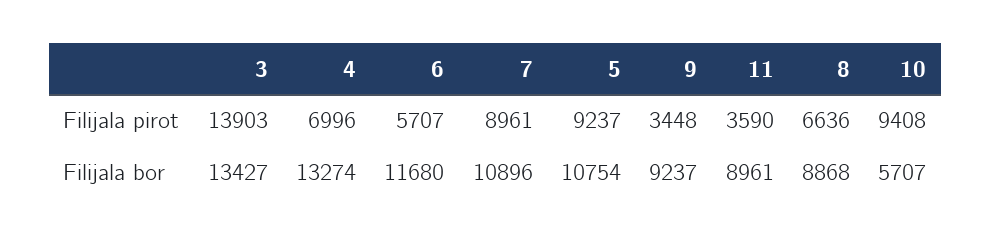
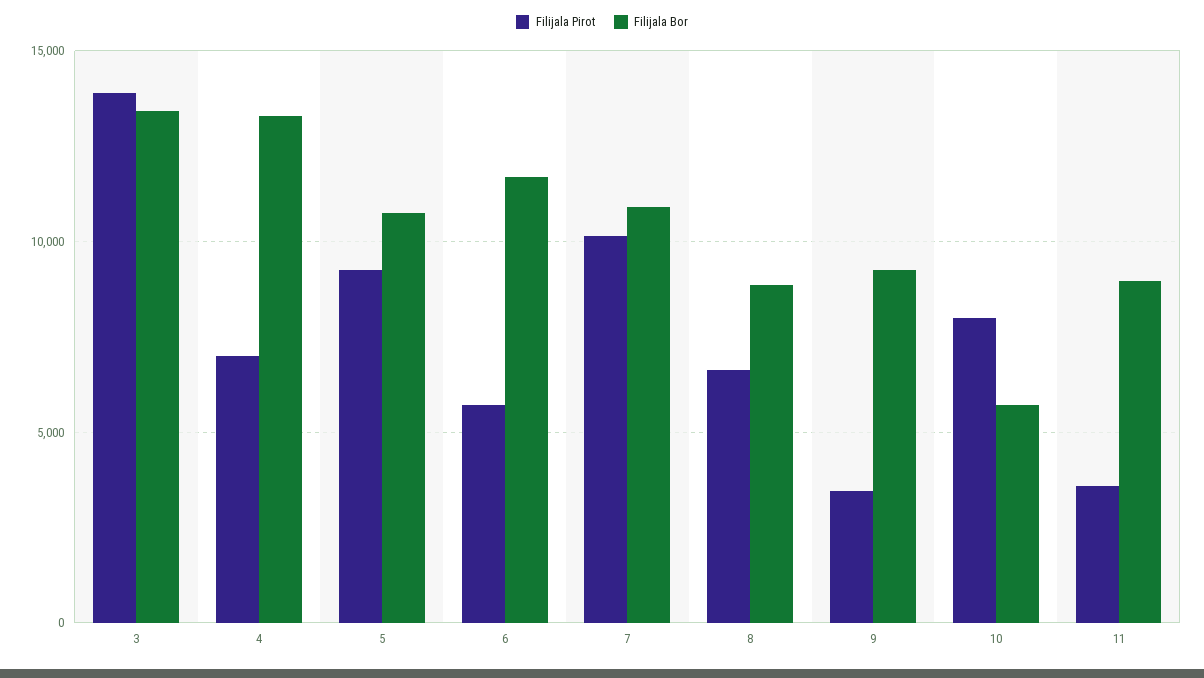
  {
    "Filijala pirot": {
      "3": 13903,
      "4": 6996,
      "6": 5707,
-     "7": 8961,
+     "7": 10000,
      "5": 9237,
      "9": 3448,
      "11": 3590,
      "8": 6636,
-     "10": 9408
+     "10": 8000
    },
    "Filijala bor": {
      "3": 13427,
      "4": 13274,
      "6": 11680,
      "7": 10896,
      "5": 10754,
      "9": 9237,
      "11": 8961,
      "8": 8868,
      "10": 5707
    }
  }

